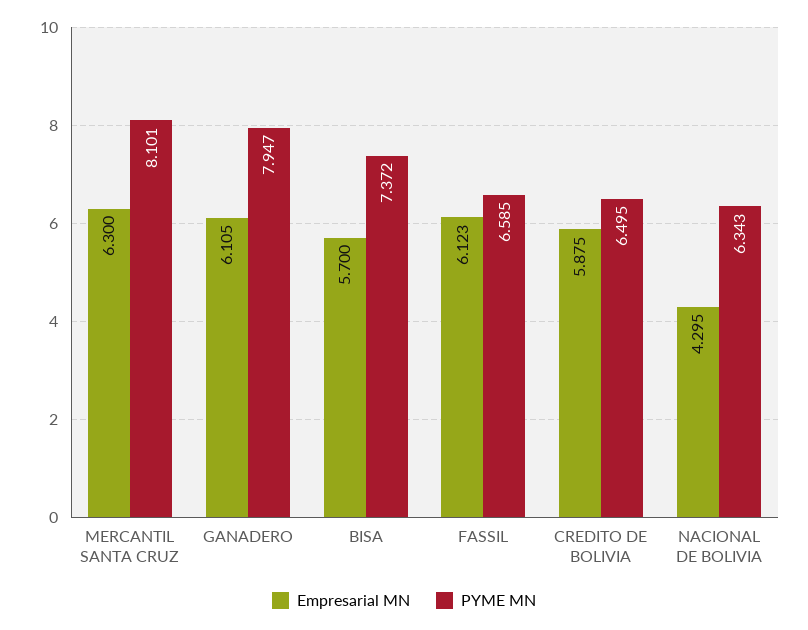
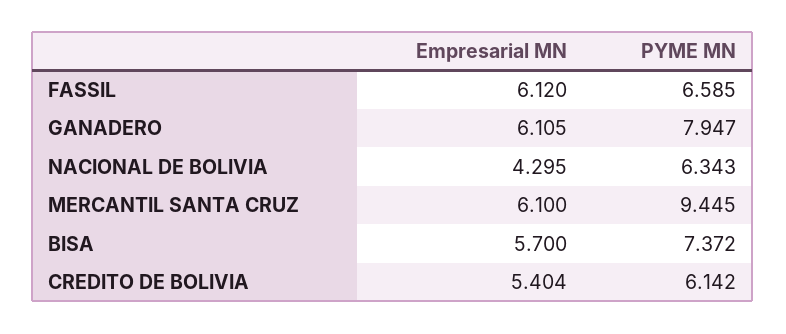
  {
    "Empresarial MN": {
-     "MERCANTIL SANTA CRUZ": 6.3,
+     "MERCANTIL SANTA CRUZ": 6.1,
      "GANADERO": 6.105,
      "BISA": 5.7,
-     "FASSIL": 6.123,
+     "FASSIL": 6.12,
-     "CREDITO DE BOLIVIA": 5.875,
+     "CREDITO DE BOLIVIA": 5.404,
      "NACIONAL DE BOLIVIA": 4.295
    },
    "PYME MN": {
-     "MERCANTIL SANTA CRUZ": 8.101,
+     "MERCANTIL SANTA CRUZ": 9.445,
      "GANADERO": 7.947,
      "BISA": 7.372,
      "FASSIL": 6.585,
-     "CREDITO DE BOLIVIA": 6.495,
+     "CREDITO DE BOLIVIA": 6.142,
      "NACIONAL DE BOLIVIA": 6.343
    }
  }

